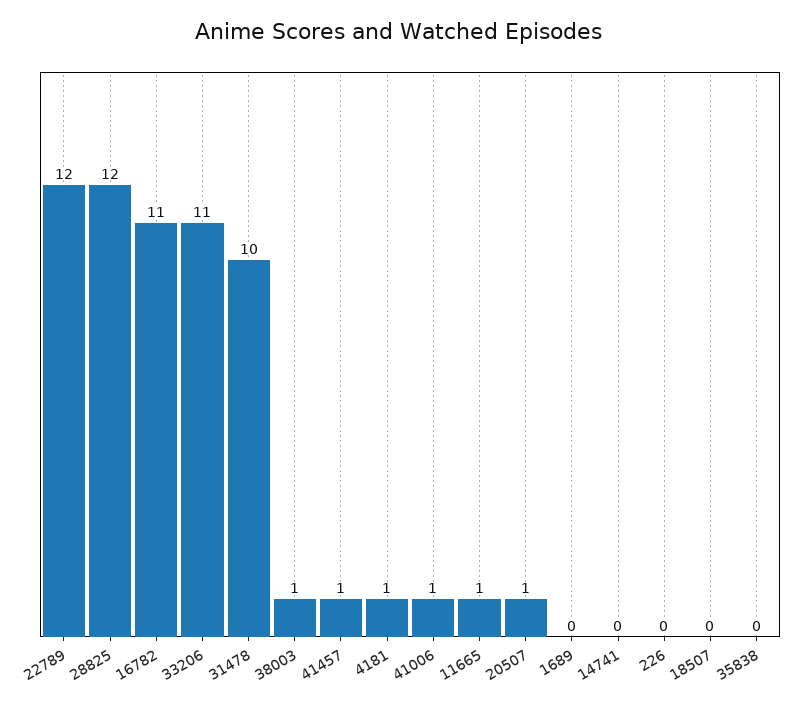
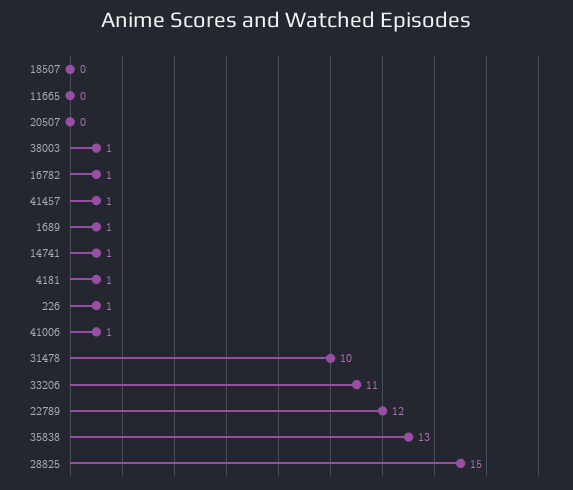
  {
    "22789": 12,
-   "28825": 12,
+   "28825": 15,
-   "16782": 11,
+   "16782": 1,
    "33206": 11,
    "31478": 10,
    "38003": 1,
    "41457": 1,
    "4181": 1,
    "41006": 1,
-   "11665": 1,
+   "11665": 0,
-   "20507": 1,
+   "20507": 0,
-   "1689": 0,
+   "1689": 1,
-   "14741": 0,
+   "14741": 1,
-   "226": 0,
+   "226": 1,
    "18507": 0,
-   "35838": 0
+   "35838": 13
  }

